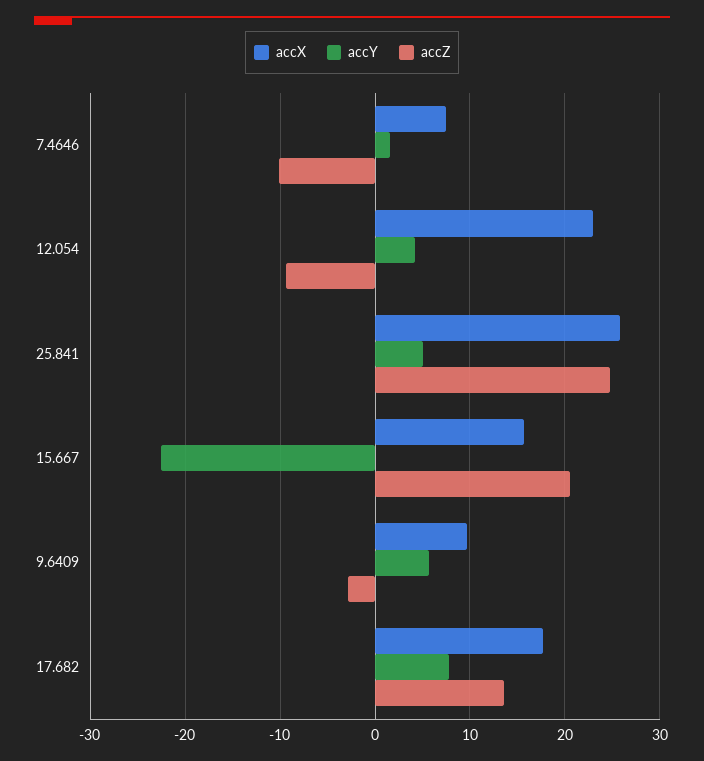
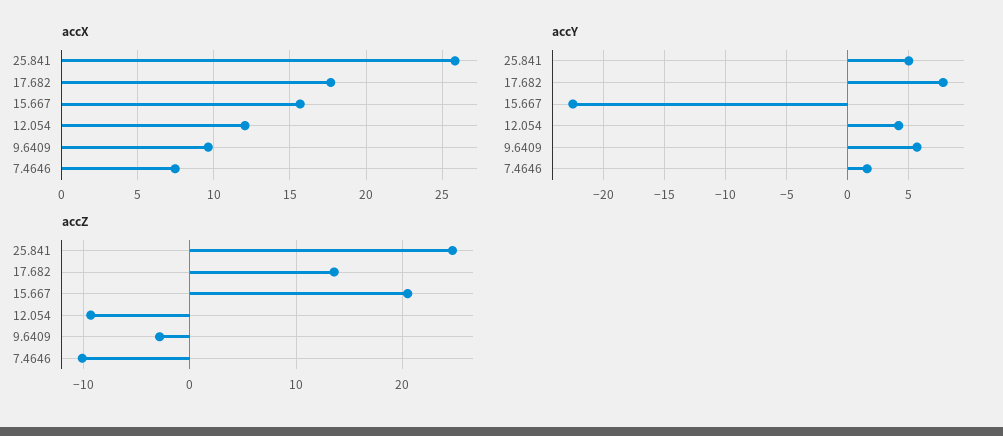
  {
    "accX": {
      "7.4646": 7.5,
-     "12.054": 23,
+     "12.054": 12,
      "25.841": 26,
      "15.667": 15.5,
      "9.6409": 9.5,
      "17.682": 17.5
    },
    "accY": {
      "7.4646": 1.5,
      "12.054": 4,
      "25.841": 5,
      "15.667": -22.5,
      "9.6409": 5.5,
      "17.682": 8
    },
    "accZ": {
      "7.4646": -10,
      "12.054": -9,
      "25.841": 25,
      "15.667": 20,
      "9.6409": -3,
      "17.682": 14
    }
  }

